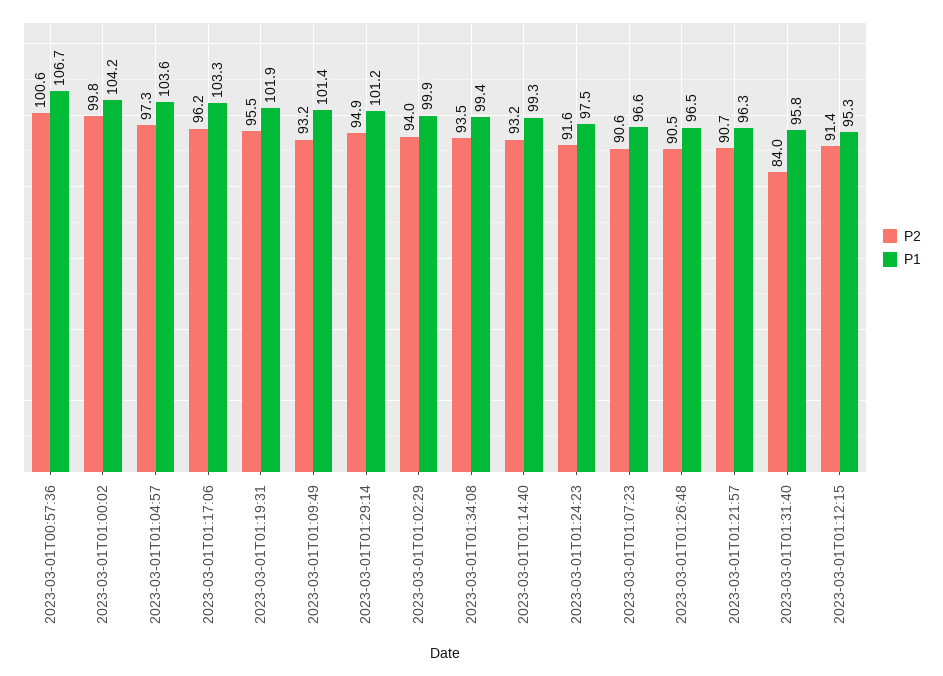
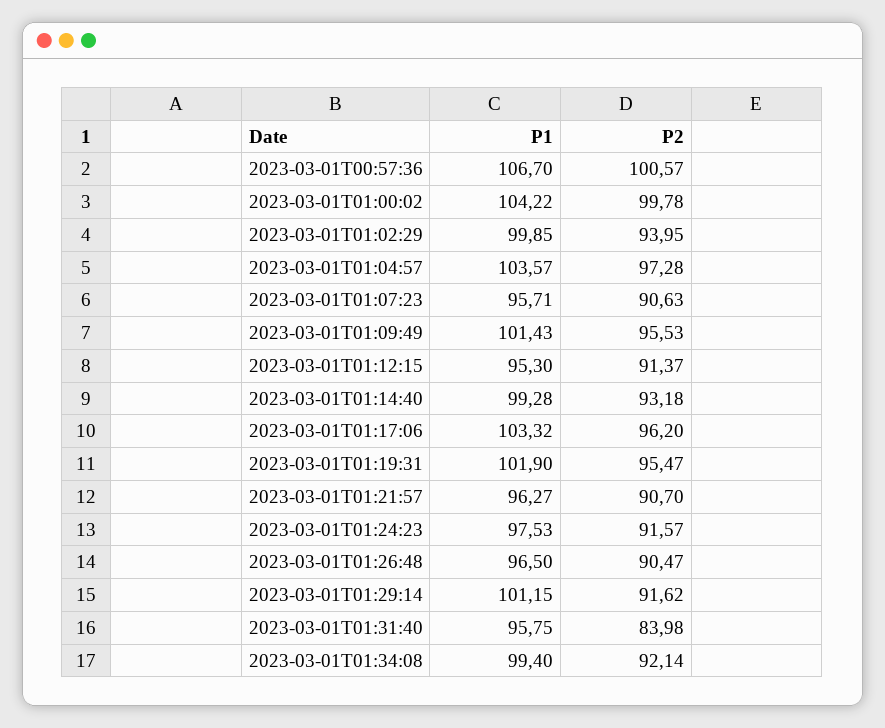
  {
    "P2": {
      "2023-03-01T00:57:36": 100.57,
      "2023-03-01T01:00:02": 99.78,
      "2023-03-01T01:04:57": 97.28,
      "2023-03-01T01:17:06": 96.2,
      "2023-03-01T01:19:31": 95.47,
-     "2023-03-01T01:09:49": 93.2,
+     "2023-03-01T01:09:49": 95.53,
-     "2023-03-01T01:29:14": 94.9,
+     "2023-03-01T01:29:14": 91.62,
      "2023-03-01T01:02:29": 93.95,
-     "2023-03-01T01:34:08": 93.5,
+     "2023-03-01T01:34:08": 92.14,
      "2023-03-01T01:14:40": 93.18,
      "2023-03-01T01:24:23": 91.57,
      "2023-03-01T01:07:23": 90.63,
      "2023-03-01T01:26:48": 90.47,
      "2023-03-01T01:21:57": 90.7,
      "2023-03-01T01:31:40": 83.98,
      "2023-03-01T01:12:15": 91.37
    },
    "P1": {
      "2023-03-01T00:57:36": 106.7,
      "2023-03-01T01:00:02": 104.22,
      "2023-03-01T01:04:57": 103.57,
      "2023-03-01T01:17:06": 103.32,
      "2023-03-01T01:19:31": 101.9,
      "2023-03-01T01:09:49": 101.43,
      "2023-03-01T01:29:14": 101.15,
      "2023-03-01T01:02:29": 99.85,
      "2023-03-01T01:34:08": 99.4,
      "2023-03-01T01:14:40": 99.28,
      "2023-03-01T01:24:23": 97.53,
-     "2023-03-01T01:07:23": 96.6,
+     "2023-03-01T01:07:23": 95.71,
      "2023-03-01T01:26:48": 96.5,
      "2023-03-01T01:21:57": 96.27,
      "2023-03-01T01:31:40": 95.75,
      "2023-03-01T01:12:15": 95.3
    }
  }

